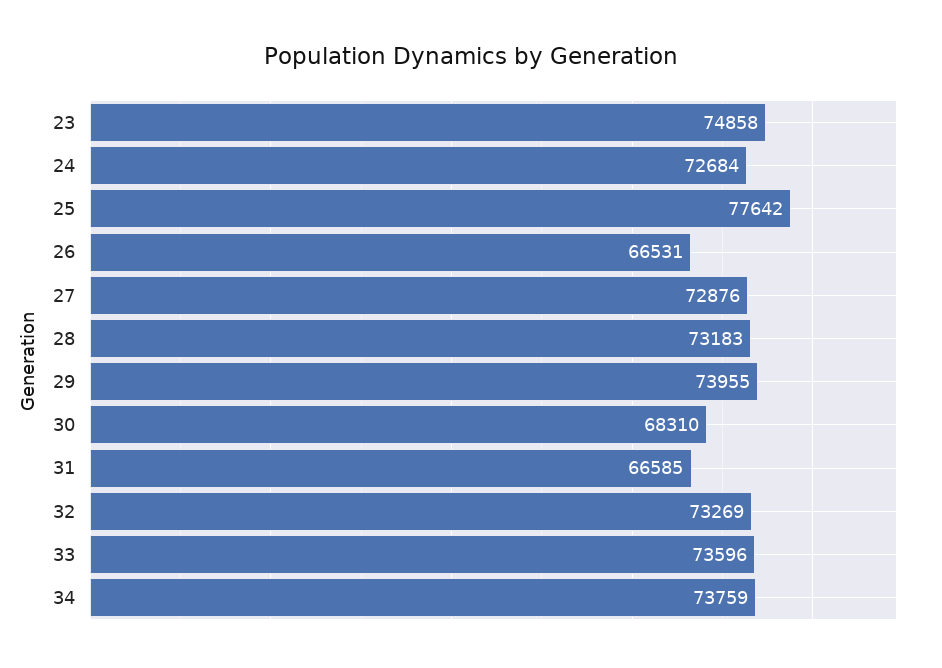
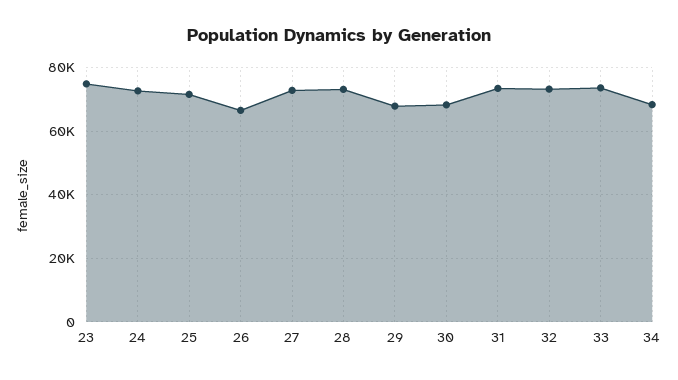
  {
    "23": 74858,
    "24": 72684,
-   "25": 77642,
+   "25": 72000,
    "26": 66531,
    "27": 72876,
    "28": 73183,
-   "29": 73955,
+   "29": 68000,
    "30": 68310,
-   "31": 66585,
+   "31": 74000,
    "32": 73269,
    "33": 73596,
-   "34": 73759
+   "34": 68000
  }

